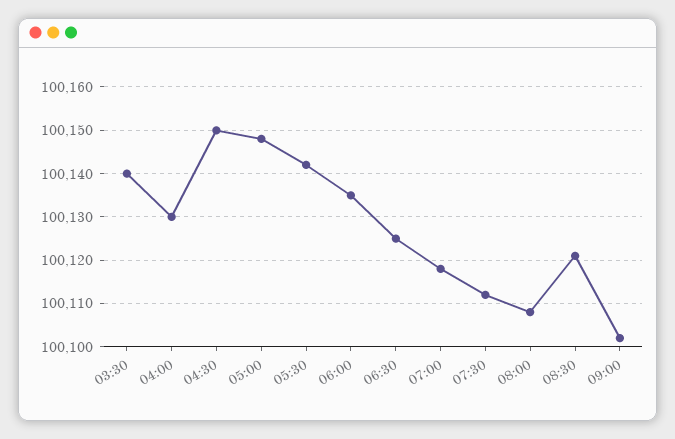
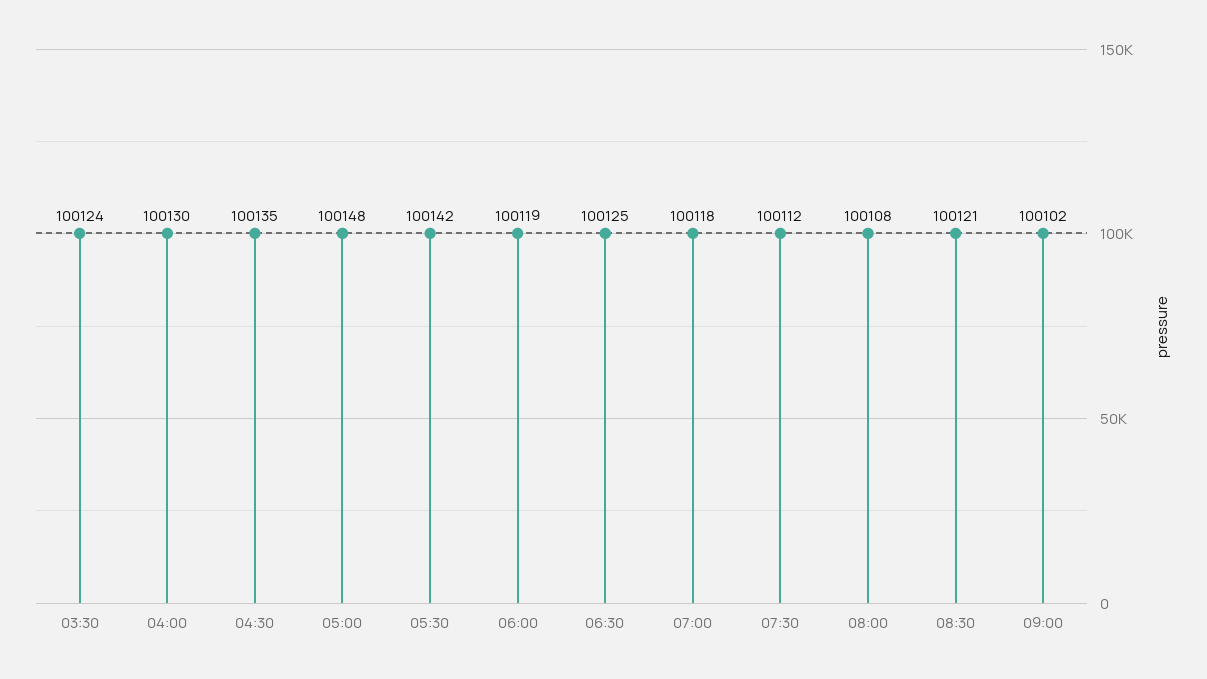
  {
-   "03:30": 100140,
+   "03:30": 100124,
    "04:00": 100130,
-   "04:30": 100150,
+   "04:30": 100135,
    "05:00": 100148,
    "05:30": 100142,
-   "06:00": 100135,
+   "06:00": 100119,
    "06:30": 100125,
    "07:00": 100118,
    "07:30": 100112,
    "08:00": 100108,
    "08:30": 100121,
    "09:00": 100102
  }

